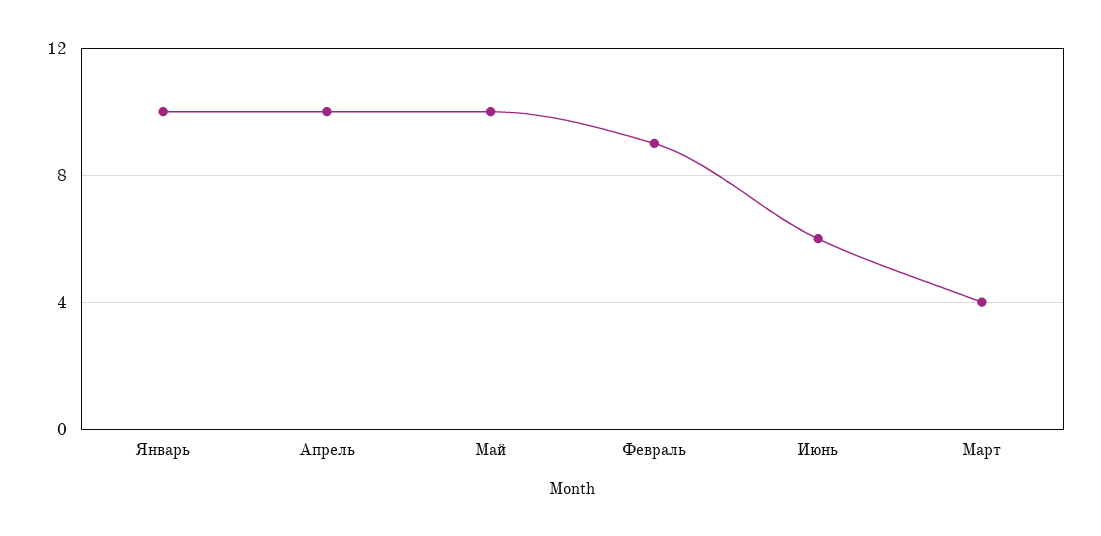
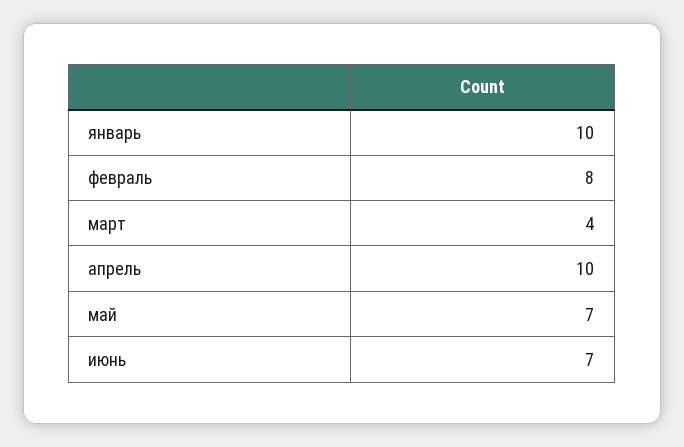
  {
    "Январь": 10,
    "Апрель": 10,
-   "Май": 10,
+   "Май": 7,
-   "Февраль": 9,
+   "Февраль": 8,
-   "Июнь": 6,
+   "Июнь": 7,
    "Март": 4
  }

